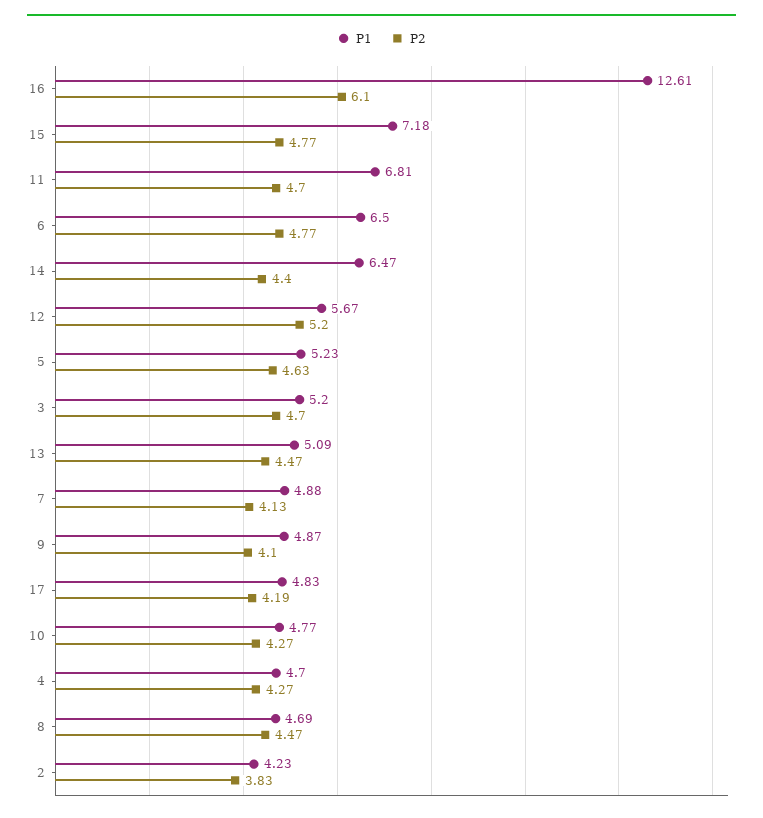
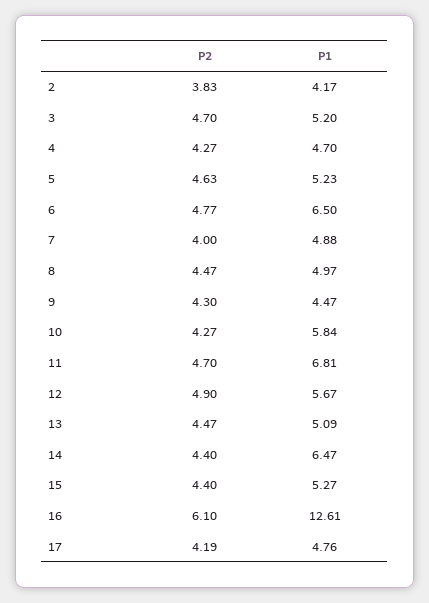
  {
    "P1": {
      "16": 12.61,
-     "15": 7.18,
+     "15": 5.27,
      "11": 6.81,
      "6": 6.5,
      "14": 6.47,
      "12": 5.67,
      "5": 5.23,
      "3": 5.2,
      "13": 5.09,
      "7": 4.88,
-     "9": 4.87,
+     "9": 4.47,
-     "17": 4.83,
+     "17": 4.76,
-     "10": 4.77,
+     "10": 5.84,
      "4": 4.7,
-     "8": 4.69,
+     "8": 4.97,
-     "2": 4.23
+     "2": 4.17
    },
    "P2": {
      "16": 6.1,
-     "15": 4.77,
+     "15": 4.4,
      "11": 4.7,
      "6": 4.77,
      "14": 4.4,
-     "12": 5.2,
+     "12": 4.9,
      "5": 4.63,
      "3": 4.7,
      "13": 4.47,
-     "7": 4.13,
+     "7": 4,
-     "9": 4.1,
+     "9": 4.3,
      "17": 4.19,
      "10": 4.27,
      "4": 4.27,
      "8": 4.47,
      "2": 3.83
    }
  }

